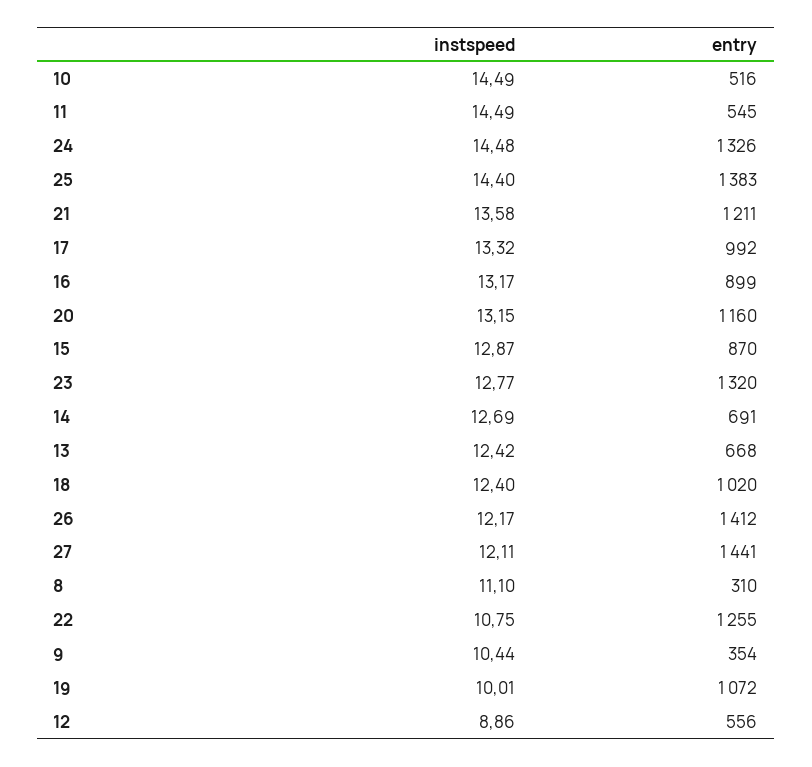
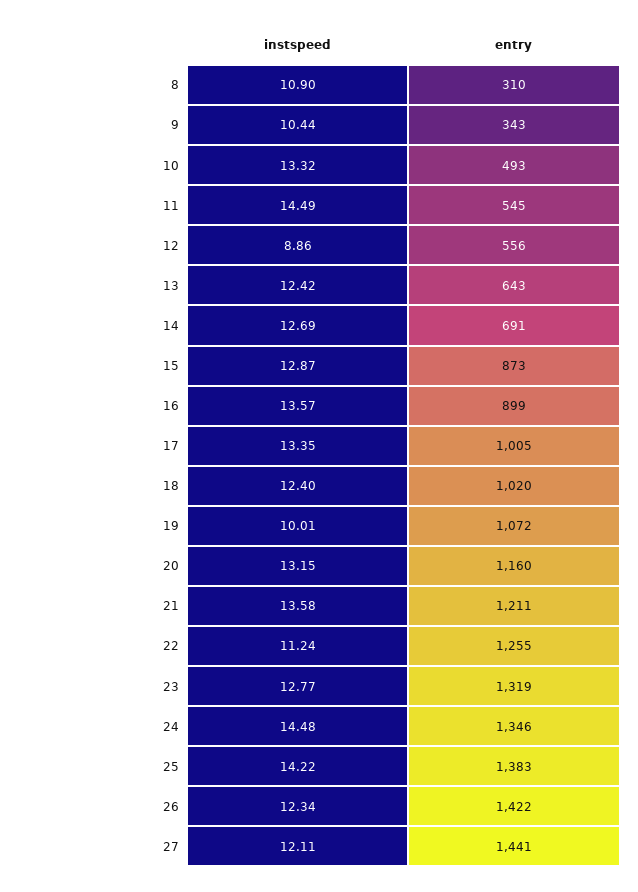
  {
    "instspeed": {
-     "10": 14.49,
+     "10": 13.32,
      "11": 14.49,
      "24": 14.48,
-     "25": 14.4,
+     "25": 14.22,
      "21": 13.58,
-     "17": 13.32,
+     "17": 13.35,
-     "16": 13.17,
+     "16": 13.57,
      "20": 13.15,
      "15": 12.87,
      "23": 12.77,
      "14": 12.69,
      "13": 12.42,
      "18": 12.4,
-     "26": 12.17,
+     "26": 12.34,
      "27": 12.11,
-     "8": 11.1,
+     "8": 10.9,
-     "22": 10.75,
+     "22": 11.24,
      "9": 10.44,
      "19": 10.01,
      "12": 8.86
    },
    "entry": {
-     "10": 516,
+     "10": 493,
      "11": 545,
-     "24": 1326,
+     "24": 1346,
      "25": 1383,
      "21": 1211,
-     "17": 992,
+     "17": 1005,
      "16": 899,
      "20": 1160,
-     "15": 870,
+     "15": 873,
-     "23": 1320,
+     "23": 1319,
      "14": 691,
-     "13": 668,
+     "13": 643,
      "18": 1020,
-     "26": 1412,
+     "26": 1422,
      "27": 1441,
      "8": 310,
      "22": 1255,
-     "9": 354,
+     "9": 343,
      "19": 1072,
      "12": 556
    }
  }

